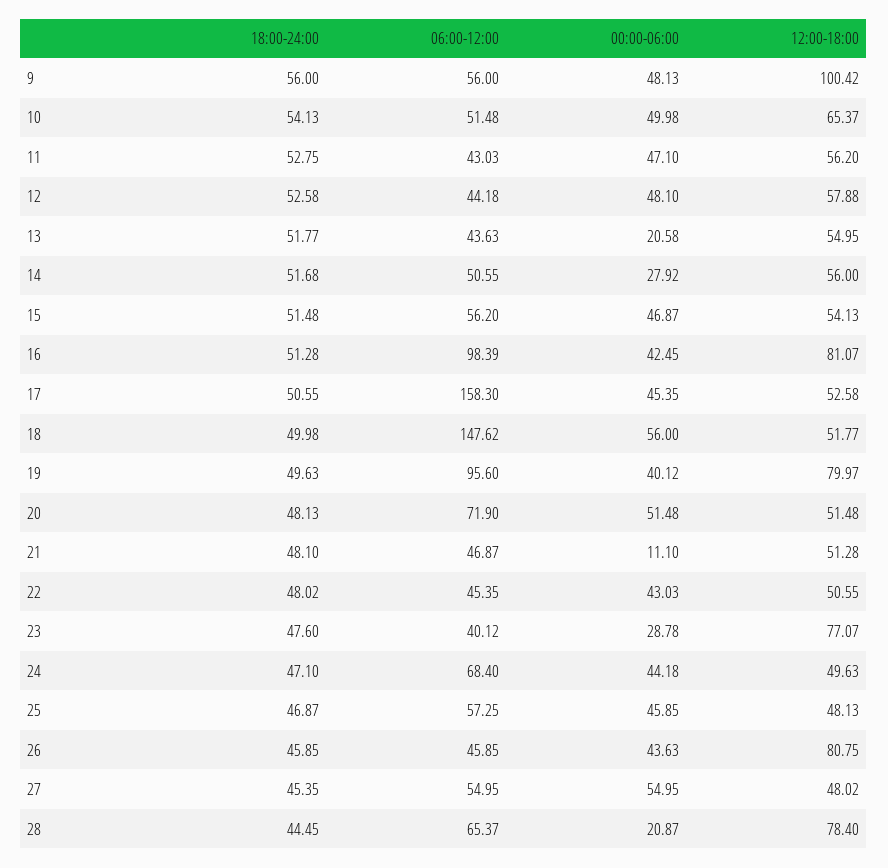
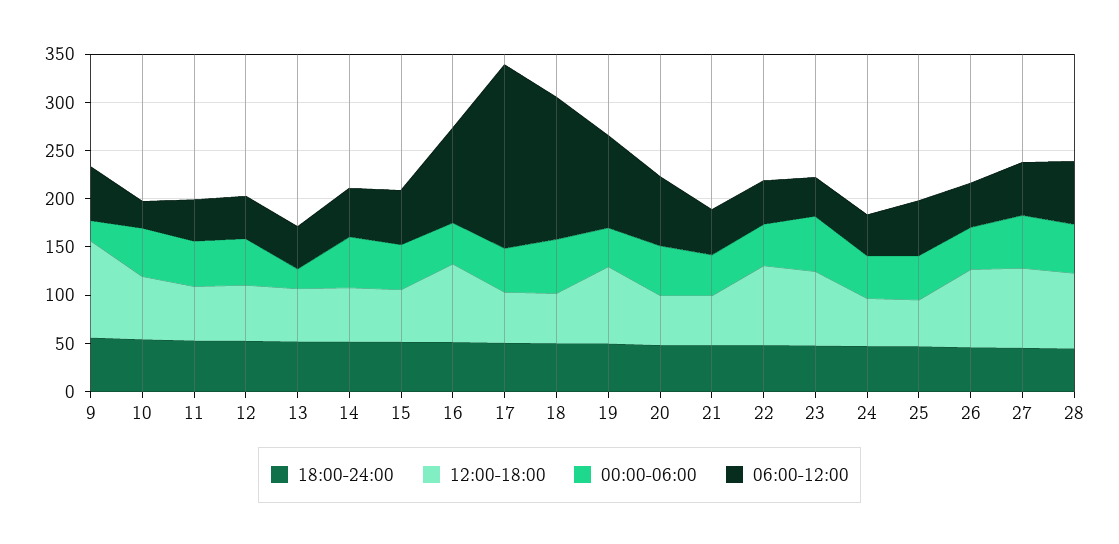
  {
    "18:00-24:00": {
      "9": 56,
      "10": 54.13,
      "11": 52.75,
      "12": 52.58,
      "13": 51.77,
      "14": 51.68,
      "15": 51.48,
      "16": 51.28,
      "17": 50.55,
      "18": 49.98,
      "19": 49.63,
      "20": 48.13,
      "21": 48.1,
      "22": 48.02,
      "23": 47.6,
      "24": 47.1,
      "25": 46.87,
      "26": 45.85,
      "27": 45.35,
      "28": 44.45
    },
    "06:00-12:00": {
      "9": 56,
-     "10": 51.48,
+     "10": 30,
      "11": 43.03,
      "12": 44.18,
      "13": 43.63,
      "14": 50.55,
      "15": 56.2,
      "16": 98.39,
-     "17": 158.3,
+     "17": 190,
      "18": 147.62,
      "19": 95.6,
      "20": 71.9,
      "21": 46.87,
      "22": 45.35,
      "23": 40.12,
-     "24": 68.4,
+     "24": 40,
      "25": 57.25,
      "26": 45.85,
      "27": 54.95,
      "28": 65.37
    },
    "00:00-06:00": {
-     "9": 48.13,
+     "9": 20,
      "10": 49.98,
      "11": 47.1,
      "12": 48.1,
      "13": 20.58,
-     "14": 27.92,
+     "14": 50,
      "15": 46.87,
      "16": 42.45,
      "17": 45.35,
      "18": 56,
      "19": 40.12,
      "20": 51.48,
-     "21": 11.1,
+     "21": 40,
      "22": 43.03,
-     "23": 28.78,
+     "23": 60,
      "24": 44.18,
      "25": 45.85,
      "26": 43.63,
      "27": 54.95,
-     "28": 20.87
+     "28": 50
    },
    "12:00-18:00": {
      "9": 100.42,
      "10": 65.37,
      "11": 56.2,
      "12": 57.88,
      "13": 54.95,
      "14": 56,
      "15": 54.13,
      "16": 81.07,
      "17": 52.58,
      "18": 51.77,
      "19": 79.97,
      "20": 51.48,
      "21": 51.28,
-     "22": 50.55,
+     "22": 80,
      "23": 77.07,
      "24": 49.63,
      "25": 48.13,
      "26": 80.75,
-     "27": 48.02,
+     "27": 80,
      "28": 78.4
    }
  }

